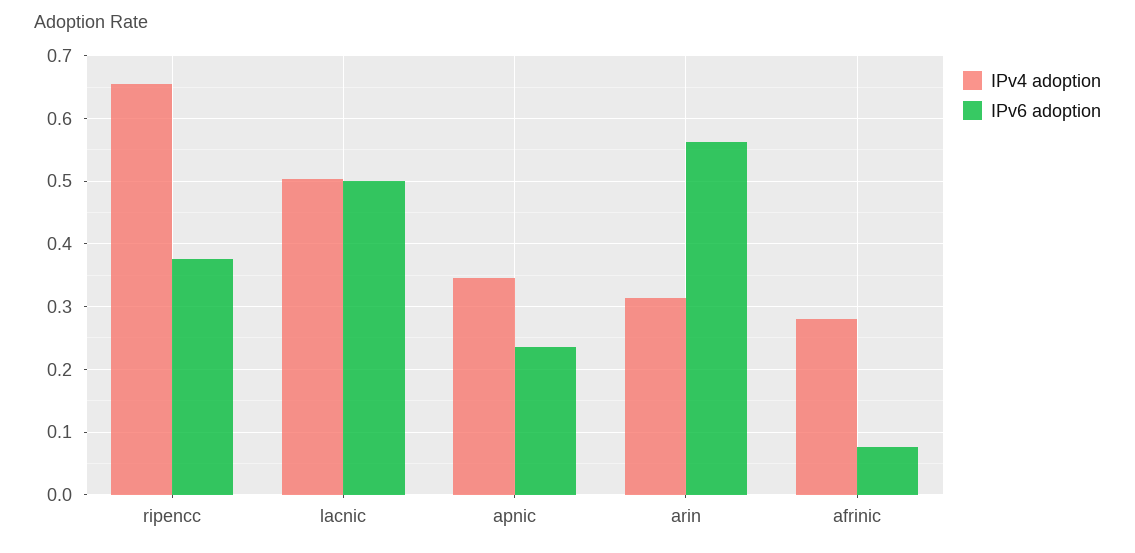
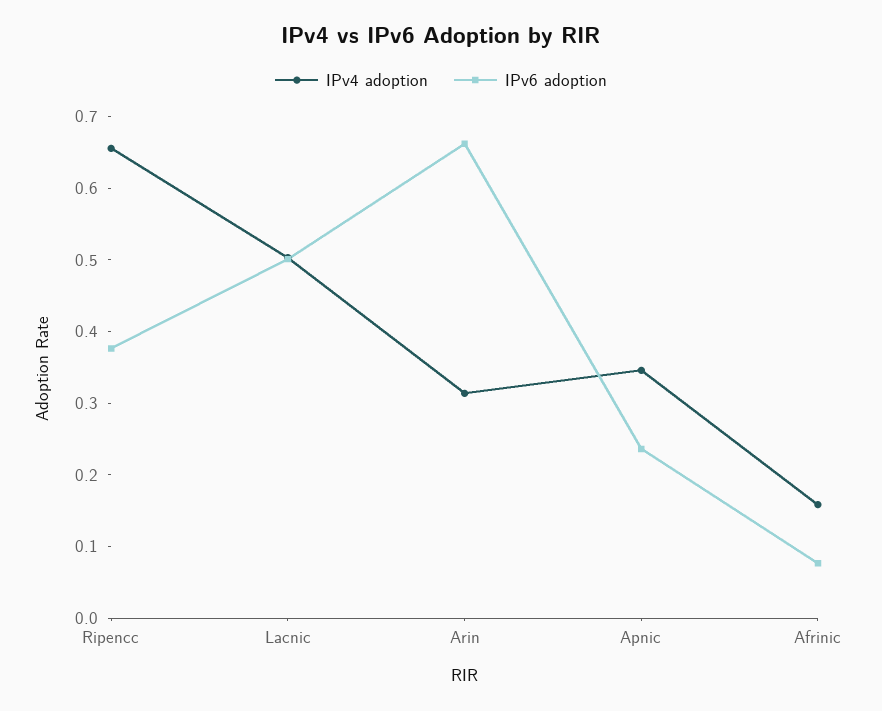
  {
    "IPv4 adoption": {
      "ripencc": 0.66,
      "lacnic": 0.5,
      "apnic": 0.35,
      "arin": 0.31,
-     "afrinic": 0.28
+     "afrinic": 0.16
    },
    "IPv6 adoption": {
      "ripencc": 0.38,
      "lacnic": 0.5,
      "apnic": 0.24,
-     "arin": 0.56,
+     "arin": 0.66,
      "afrinic": 0.08
    }
  }

